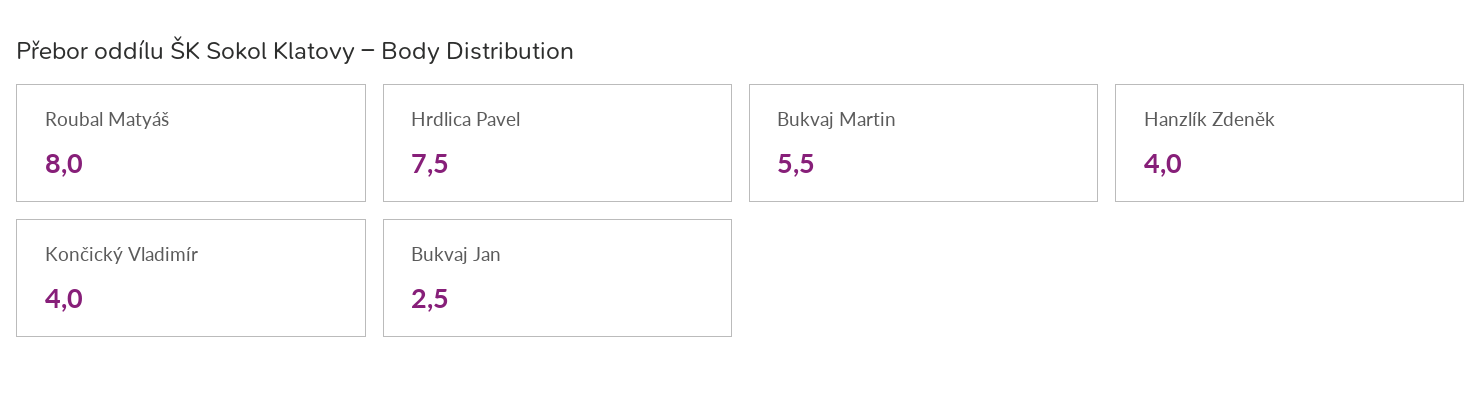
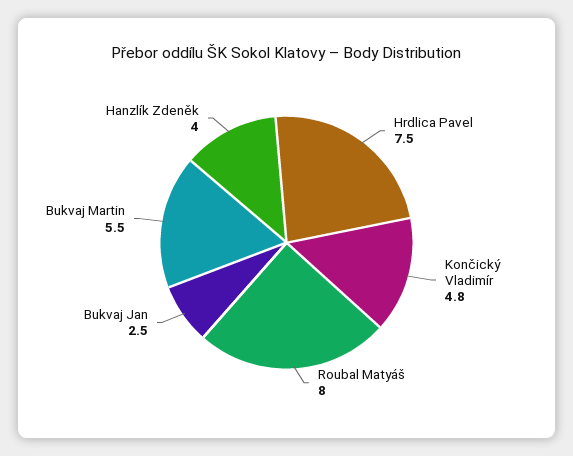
  {
    "Roubal Matyáš": 8,
    "Hrdlica Pavel": 7.5,
    "Bukvaj Martin": 5.5,
    "Hanzlík Zdeněk": 4,
-   "Končický Vladimír": 4,
+   "Končický Vladimír": 4.8,
    "Bukvaj Jan": 2.5
  }

